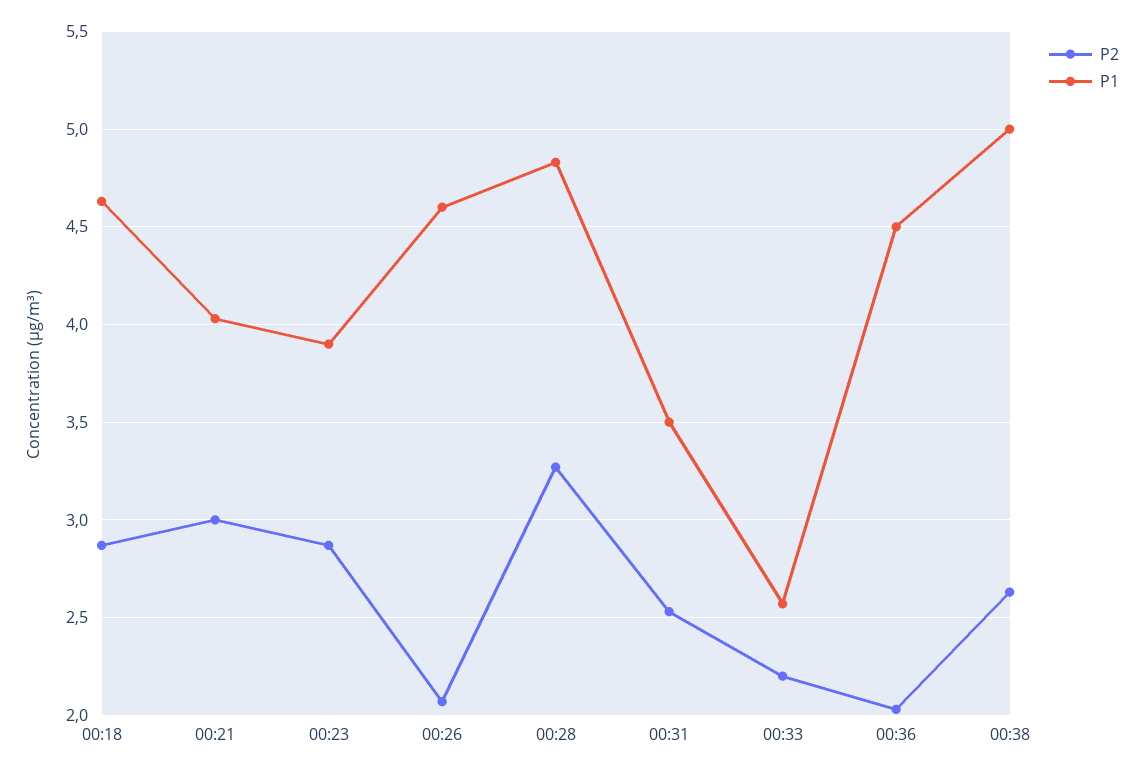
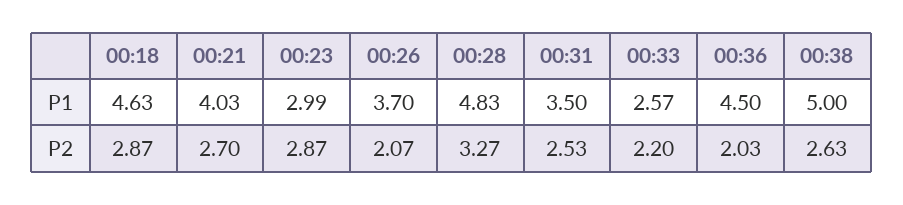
  {
    "P2": {
      "00:18": 2.87,
-     "00:21": 3,
+     "00:21": 2.7,
      "00:23": 2.87,
      "00:26": 2.07,
      "00:28": 3.27,
      "00:31": 2.53,
      "00:33": 2.2,
      "00:36": 2.03,
      "00:38": 2.63
    },
    "P1": {
      "00:18": 4.63,
      "00:21": 4.03,
-     "00:23": 3.9,
+     "00:23": 2.99,
-     "00:26": 4.6,
+     "00:26": 3.7,
      "00:28": 4.83,
      "00:31": 3.5,
      "00:33": 2.57,
      "00:36": 4.5,
      "00:38": 5
    }
  }

